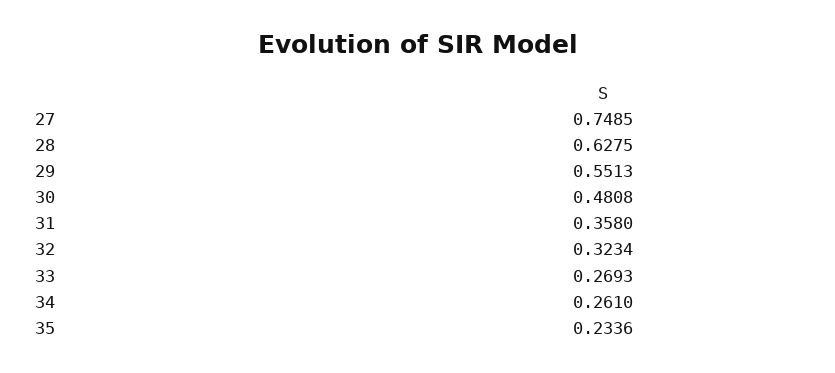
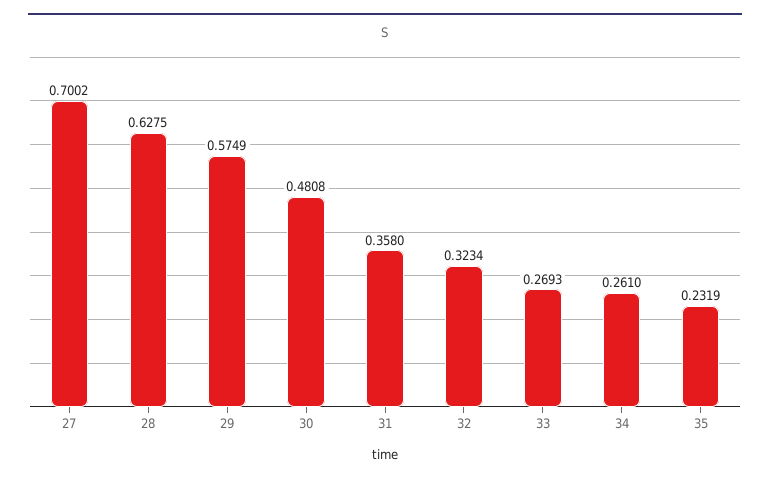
  {
-   "27": 0.7485,
+   "27": 0.7002,
    "28": 0.6275,
-   "29": 0.5513,
+   "29": 0.5749,
    "30": 0.4808,
    "31": 0.358,
    "32": 0.3234,
    "33": 0.2693,
    "34": 0.261,
-   "35": 0.2336
+   "35": 0.2319
  }

